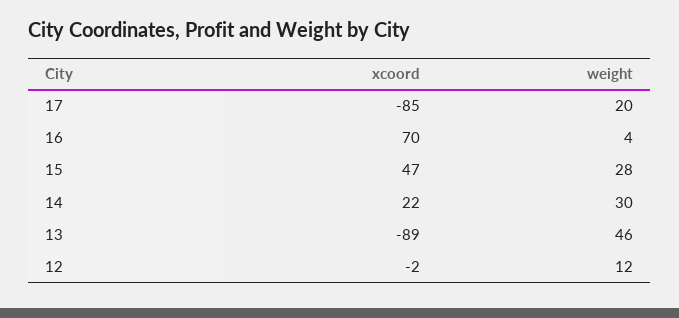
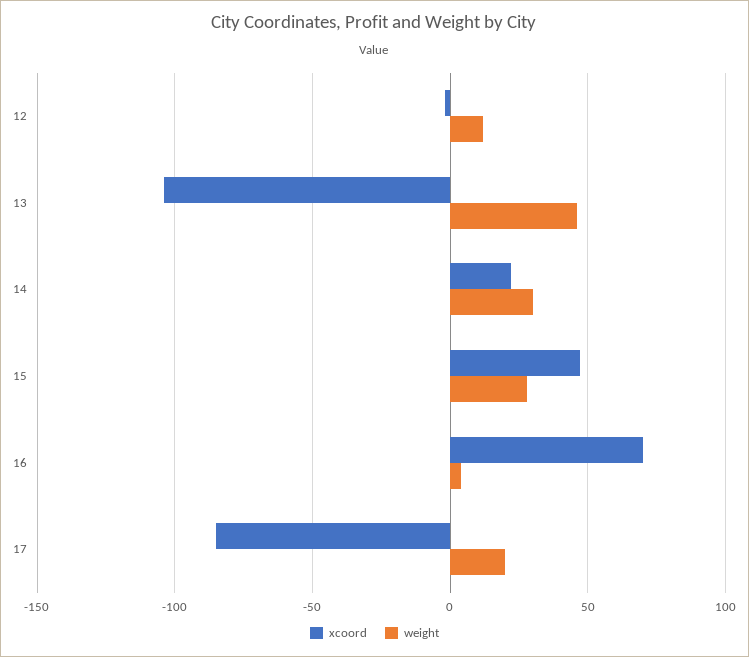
  {
    "xcoord": {
      "17": -85,
      "16": 70,
      "15": 47,
      "14": 22,
-     "13": -89,
+     "13": -105,
      "12": -2
    },
    "weight": {
      "17": 20,
      "16": 4,
      "15": 28,
      "14": 30,
      "13": 46,
      "12": 12
    }
  }

